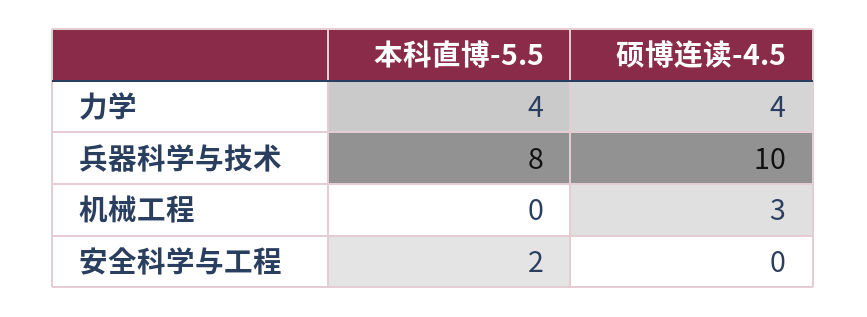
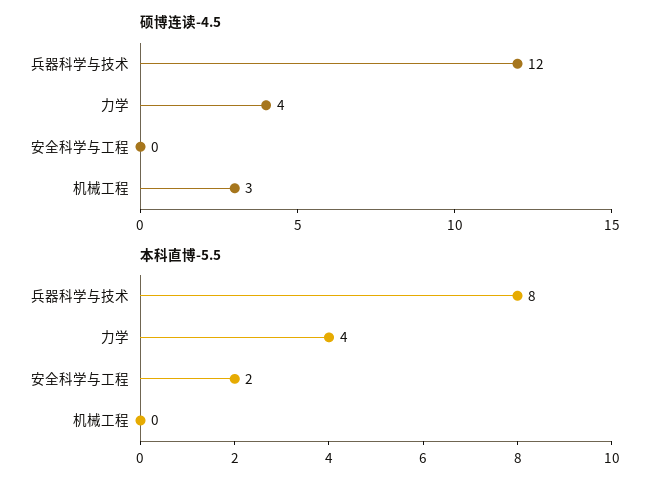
  {
    "本科直博-5.5": {
      "力学": 4,
      "兵器科学与技术": 8,
      "机械工程": 0,
      "安全科学与工程": 2
    },
    "硕博连读-4.5": {
      "力学": 4,
-     "兵器科学与技术": 10,
+     "兵器科学与技术": 12,
      "机械工程": 3,
      "安全科学与工程": 0
    }
  }

